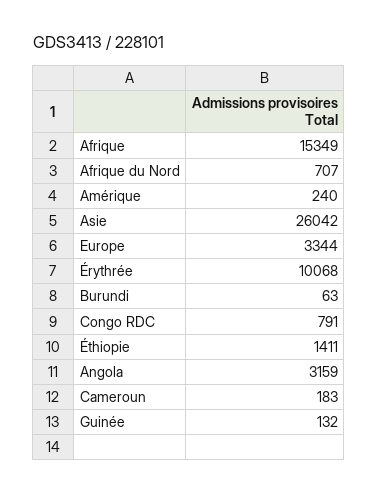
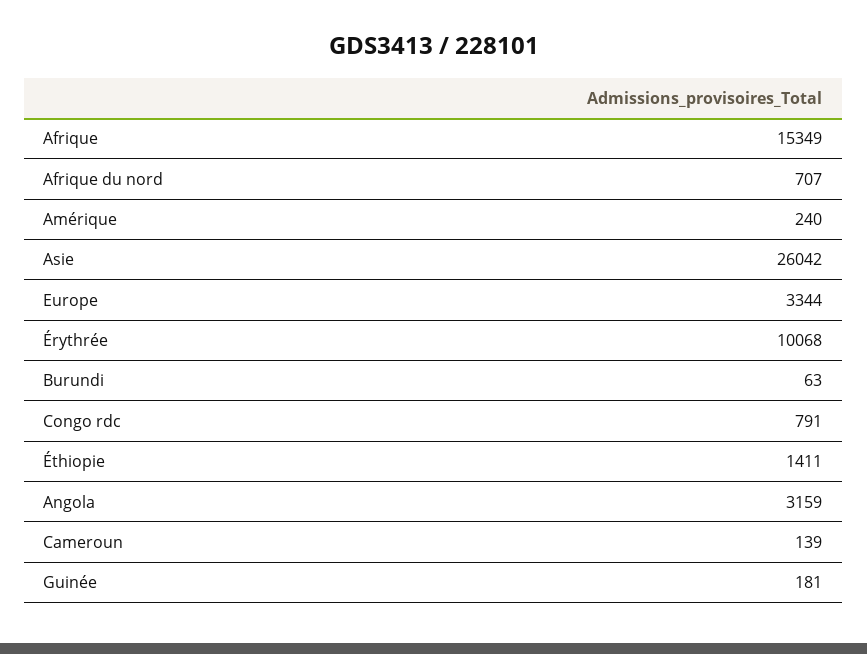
  {
    "Afrique": 15349,
    "Afrique du Nord": 707,
    "Amérique": 240,
    "Asie": 26042,
    "Europe": 3344,
    "Érythrée": 10068,
    "Burundi": 63,
    "Congo RDC": 791,
    "Éthiopie": 1411,
    "Angola": 3159,
-   "Cameroun": 183,
+   "Cameroun": 139,
-   "Guinée": 132
+   "Guinée": 181
  }

